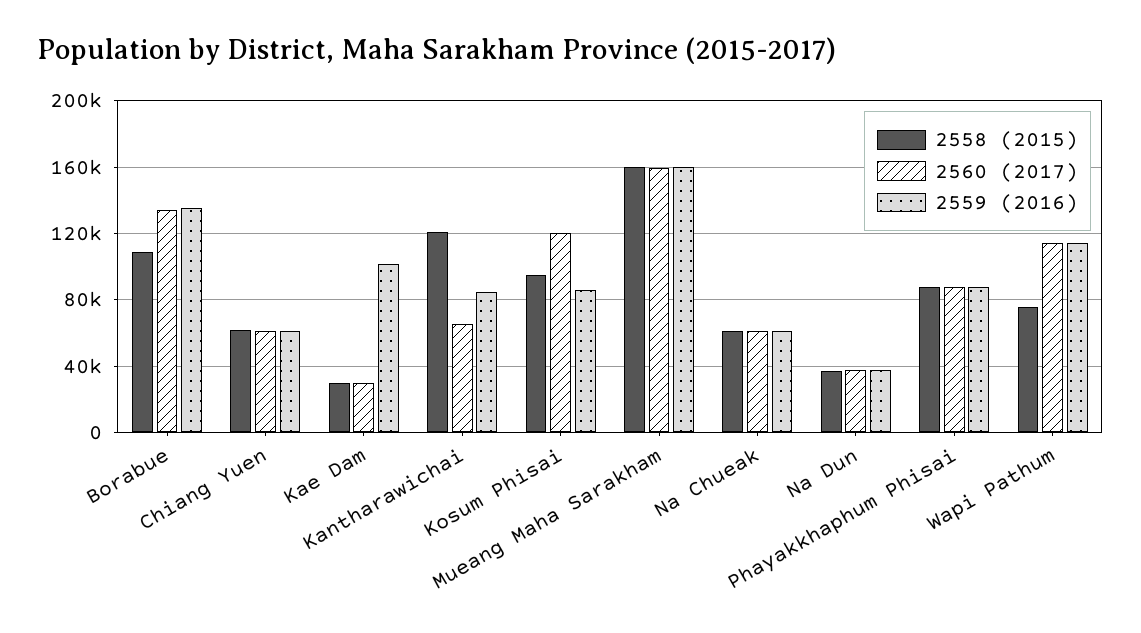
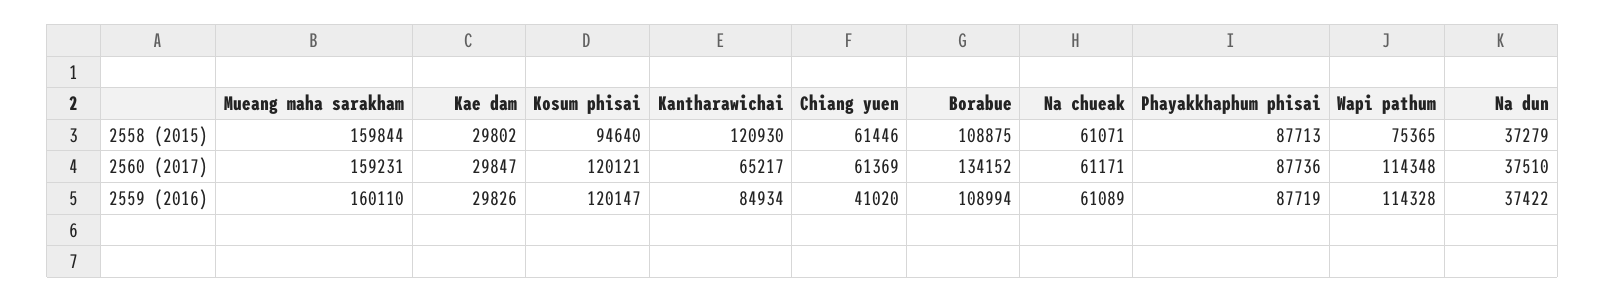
  {
    "2558 (2015)": {
      "Borabue": 108875,
      "Chiang Yuen": 61446,
      "Kae Dam": 29802,
      "Kantharawichai": 120930,
      "Kosum Phisai": 94640,
      "Mueang Maha Sarakham": 159844,
      "Na Chueak": 61071,
      "Na Dun": 37279,
      "Phayakkhaphum Phisai": 87713,
      "Wapi Pathum": 75365
    },
    "2560 (2017)": {
      "Borabue": 134152,
      "Chiang Yuen": 61369,
      "Kae Dam": 29847,
      "Kantharawichai": 65217,
      "Kosum Phisai": 120121,
      "Mueang Maha Sarakham": 159231,
      "Na Chueak": 61171,
      "Na Dun": 37510,
      "Phayakkhaphum Phisai": 87736,
      "Wapi Pathum": 114348
    },
    "2559 (2016)": {
-     "Borabue": 135000,
+     "Borabue": 108994,
-     "Chiang Yuen": 60000,
+     "Chiang Yuen": 41020,
-     "Kae Dam": 100000,
+     "Kae Dam": 29826,
      "Kantharawichai": 84934,
-     "Kosum Phisai": 85000,
+     "Kosum Phisai": 120147,
      "Mueang Maha Sarakham": 160110,
      "Na Chueak": 61089,
      "Na Dun": 37422,
      "Phayakkhaphum Phisai": 87719,
      "Wapi Pathum": 114328
    }
  }

